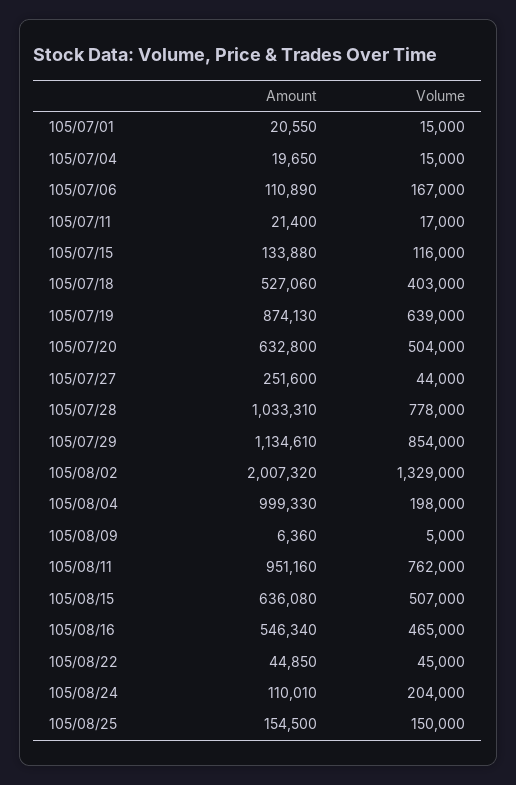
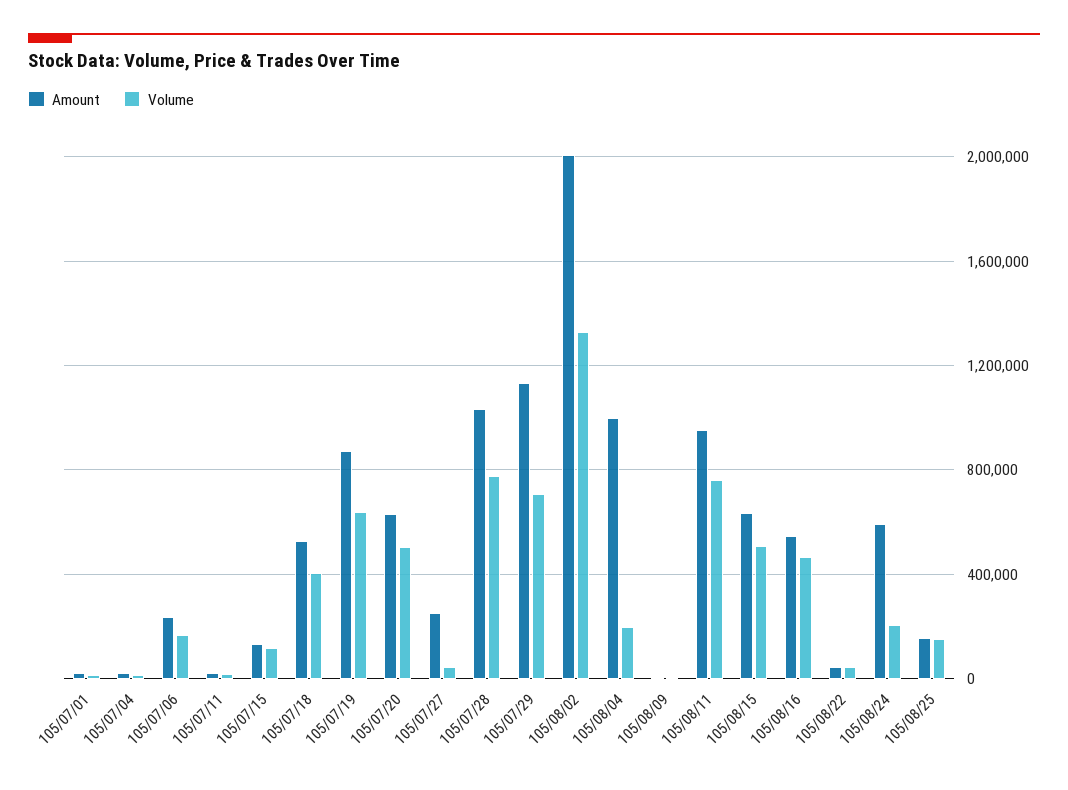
  {
    "Amount": {
      "105/07/01": 20550,
      "105/07/04": 19650,
-     "105/07/06": 110890,
+     "105/07/06": 250000,
      "105/07/11": 21400,
      "105/07/15": 133880,
      "105/07/18": 527060,
      "105/07/19": 874130,
      "105/07/20": 632800,
      "105/07/27": 251600,
      "105/07/28": 1033310,
      "105/07/29": 1134610,
      "105/08/02": 2007320,
      "105/08/04": 999330,
      "105/08/09": 6360,
      "105/08/11": 951160,
      "105/08/15": 636080,
      "105/08/16": 546340,
      "105/08/22": 44850,
-     "105/08/24": 110010,
+     "105/08/24": 600000,
      "105/08/25": 154500
    },
    "Volume": {
      "105/07/01": 15000,
      "105/07/04": 15000,
      "105/07/06": 167000,
      "105/07/11": 17000,
      "105/07/15": 116000,
      "105/07/18": 403000,
      "105/07/19": 639000,
      "105/07/20": 504000,
      "105/07/27": 44000,
      "105/07/28": 778000,
-     "105/07/29": 854000,
+     "105/07/29": 700000,
      "105/08/02": 1329000,
      "105/08/04": 198000,
      "105/08/09": 5000,
      "105/08/11": 762000,
      "105/08/15": 507000,
      "105/08/16": 465000,
      "105/08/22": 45000,
      "105/08/24": 204000,
      "105/08/25": 150000
    }
  }

